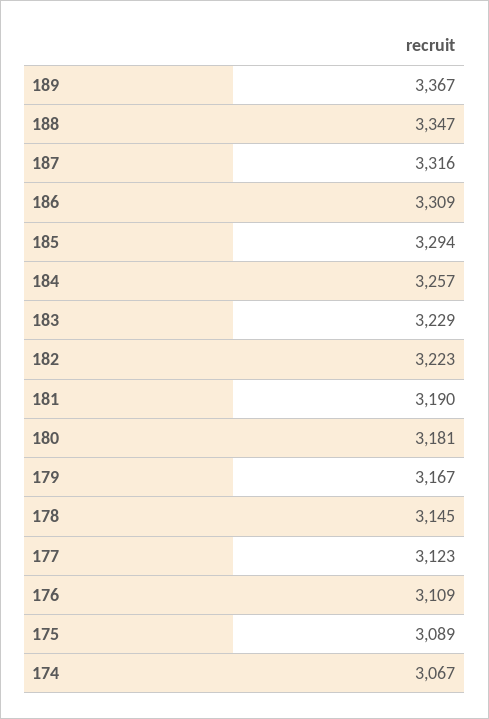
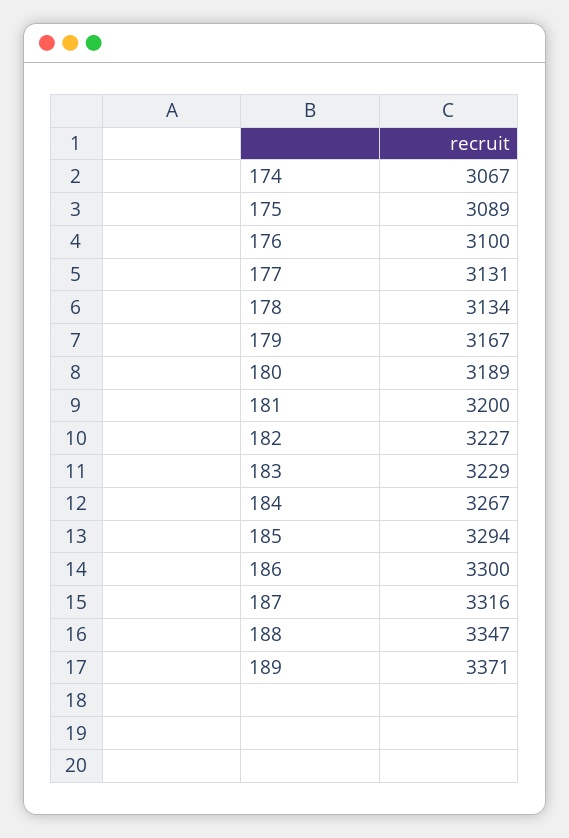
  {
-   "189": 3367,
+   "189": 3371,
    "188": 3347,
    "187": 3316,
-   "186": 3309,
+   "186": 3300,
    "185": 3294,
-   "184": 3257,
+   "184": 3267,
    "183": 3229,
-   "182": 3223,
+   "182": 3227,
-   "181": 3190,
+   "181": 3200,
-   "180": 3181,
+   "180": 3189,
    "179": 3167,
-   "178": 3145,
+   "178": 3134,
-   "177": 3123,
+   "177": 3131,
-   "176": 3109,
+   "176": 3100,
    "175": 3089,
    "174": 3067
  }

